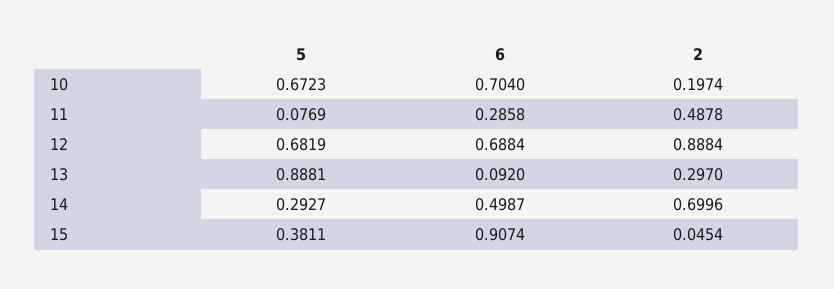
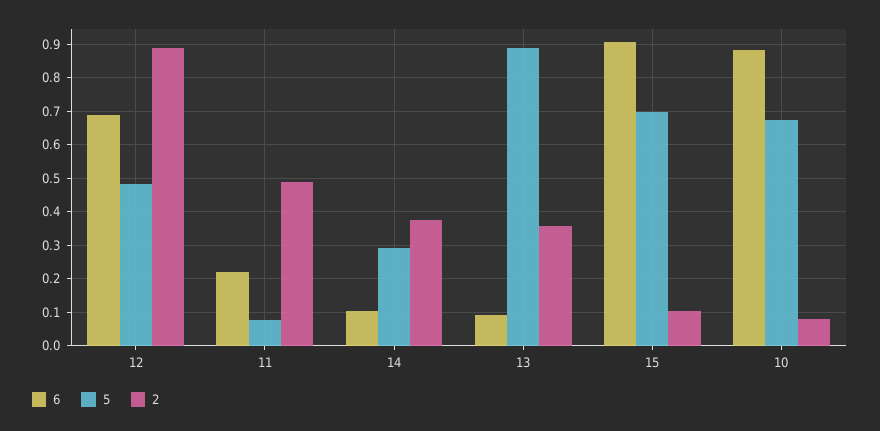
  {
    "5": {
      "10": 0.6723,
      "11": 0.0769,
-     "12": 0.6819,
+     "12": 0.48,
      "13": 0.8881,
      "14": 0.2927,
-     "15": 0.3811
+     "15": 0.7
    },
    "6": {
-     "10": 0.704,
+     "10": 0.88,
-     "11": 0.2858,
+     "11": 0.22,
      "12": 0.6884,
      "13": 0.092,
-     "14": 0.4987,
+     "14": 0.1,
      "15": 0.9074
    },
    "2": {
-     "10": 0.1974,
+     "10": 0.08,
      "11": 0.4878,
      "12": 0.8884,
-     "13": 0.297,
+     "13": 0.36,
-     "14": 0.6996,
+     "14": 0.38,
-     "15": 0.0454
+     "15": 0.1
    }
  }

